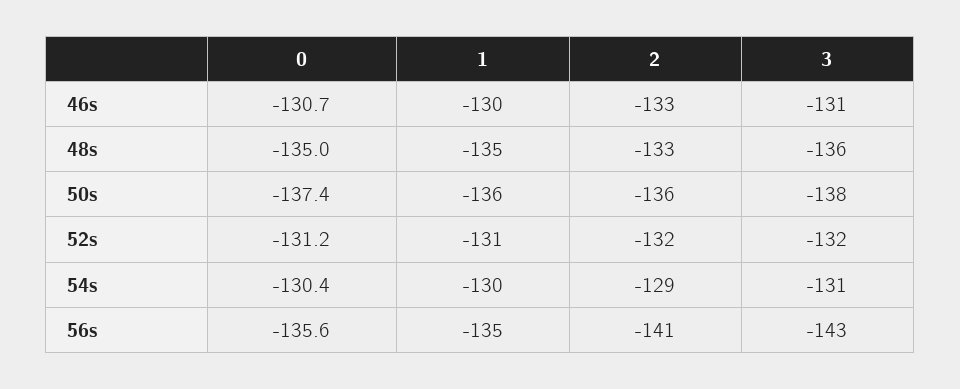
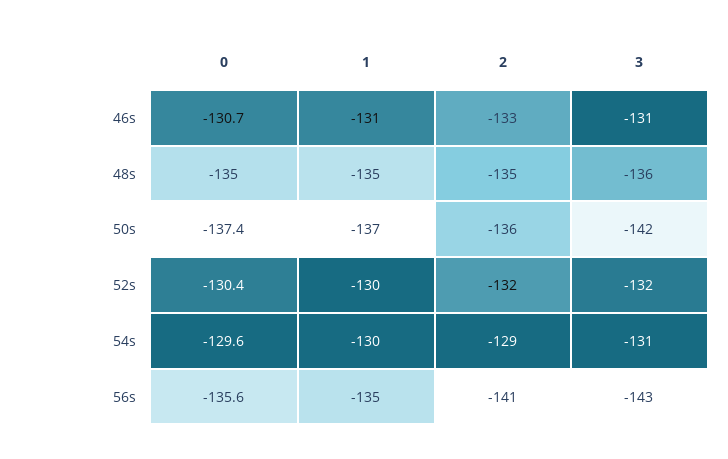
  {
    "0": {
      "46s": -130.7,
      "48s": -135,
      "50s": -137.4,
-     "52s": -131.2,
+     "52s": -130.4,
-     "54s": -130.4,
+     "54s": -129.6,
      "56s": -135.6
    },
    "1": {
-     "46s": -130,
+     "46s": -131,
      "48s": -135,
-     "50s": -136,
+     "50s": -137,
-     "52s": -131,
+     "52s": -130,
      "54s": -130,
      "56s": -135
    },
    "2": {
      "46s": -133,
-     "48s": -133,
+     "48s": -135,
      "50s": -136,
      "52s": -132,
      "54s": -129,
      "56s": -141
    },
    "3": {
      "46s": -131,
      "48s": -136,
-     "50s": -138,
+     "50s": -142,
      "52s": -132,
      "54s": -131,
      "56s": -143
    }
  }

